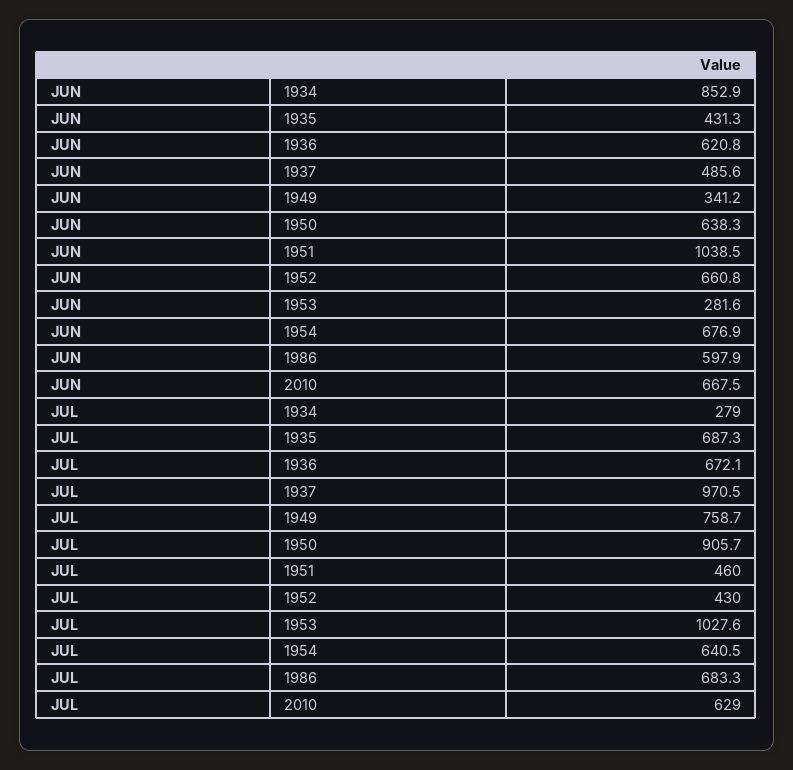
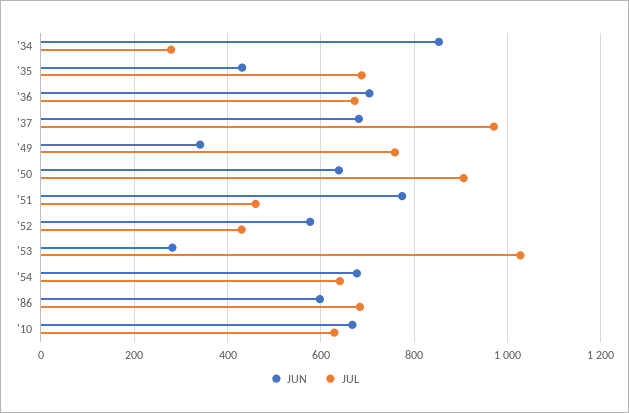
  {
    "JUN": {
      "1934": 852.9,
      "1935": 431.3,
-     "1936": 620.8,
+     "1936": 700,
-     "1937": 485.6,
+     "1937": 680,
      "1949": 341.2,
      "1950": 638.3,
-     "1951": 1038.5,
+     "1951": 780,
-     "1952": 660.8,
+     "1952": 580,
      "1953": 281.6,
      "1954": 676.9,
      "1986": 597.9,
      "2010": 667.5
    },
    "JUL": {
      "1934": 279,
      "1935": 687.3,
      "1936": 672.1,
      "1937": 970.5,
      "1949": 758.7,
      "1950": 905.7,
      "1951": 460,
      "1952": 430,
      "1953": 1027.6,
      "1954": 640.5,
      "1986": 683.3,
      "2010": 629
    }
  }

